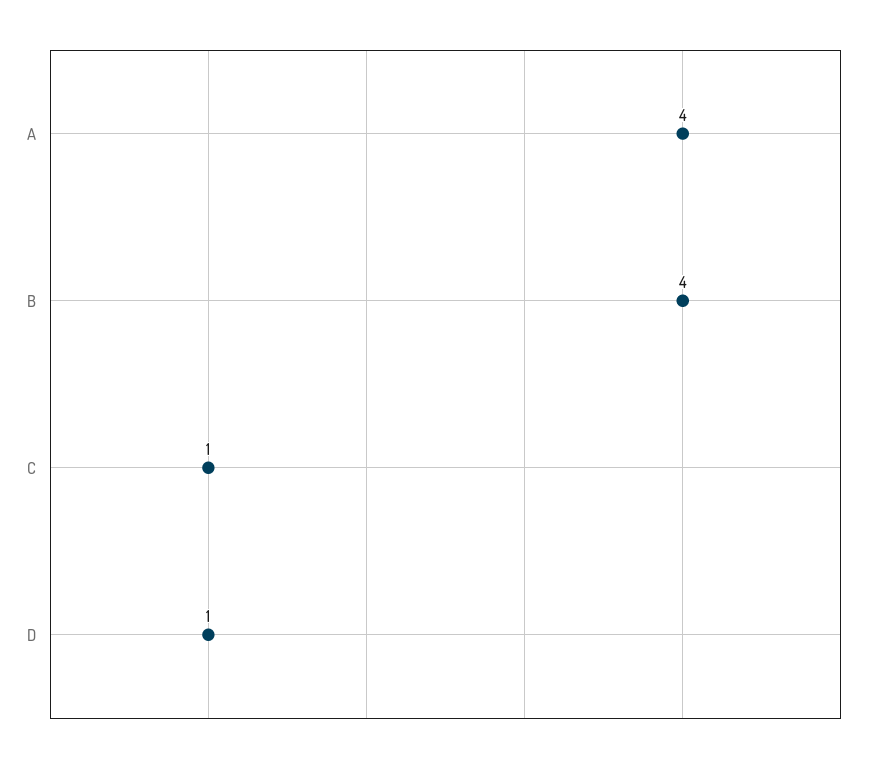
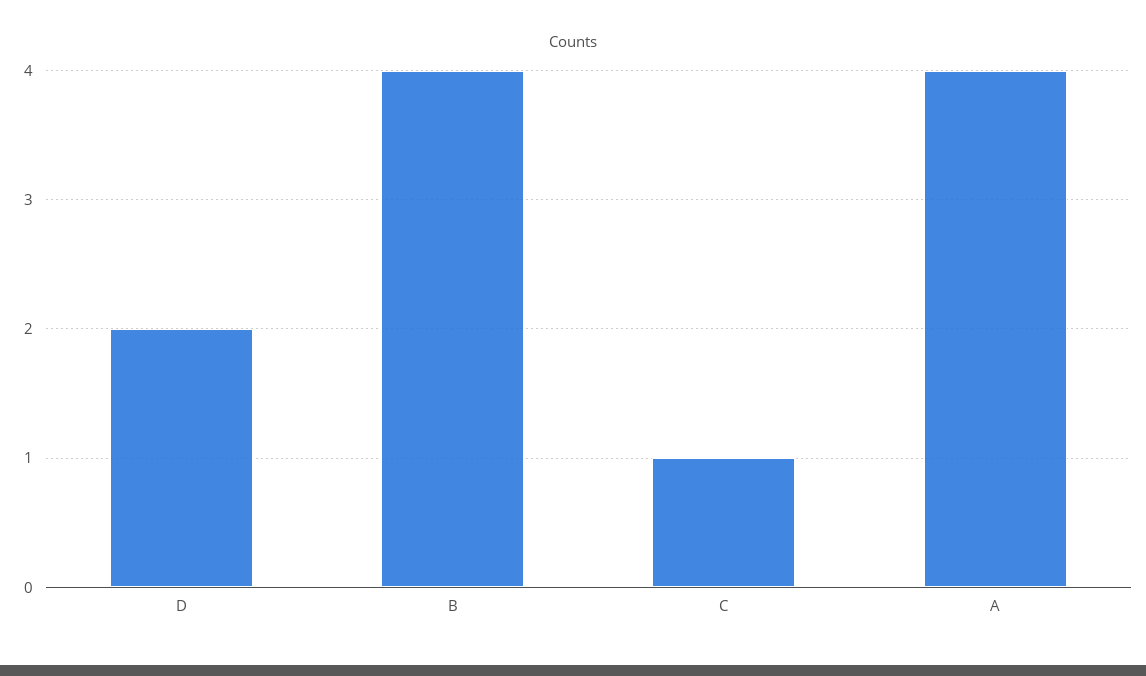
  {
    "A": 4,
    "B": 4,
    "C": 1,
-   "D": 1
+   "D": 2
  }

